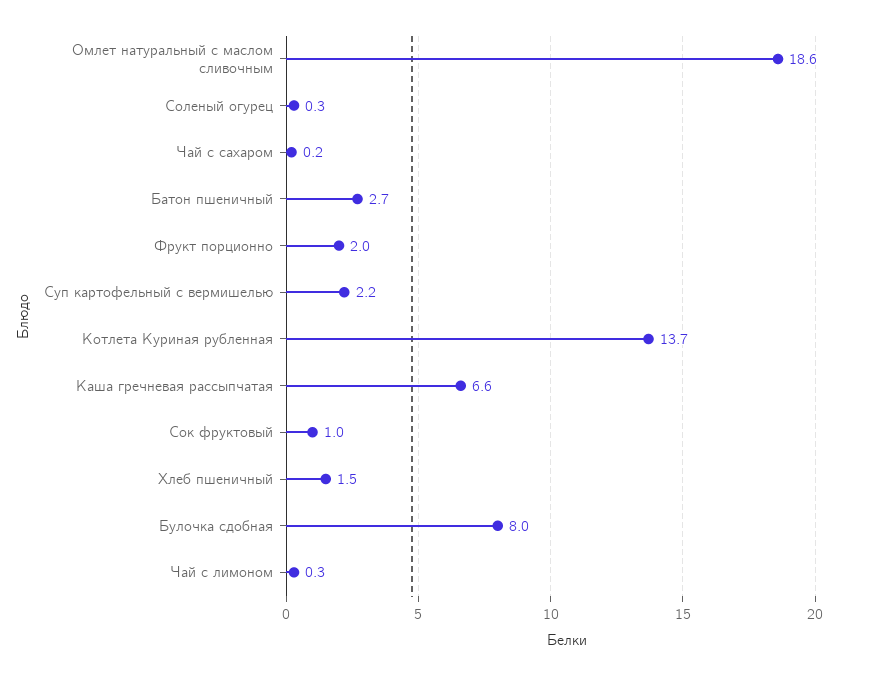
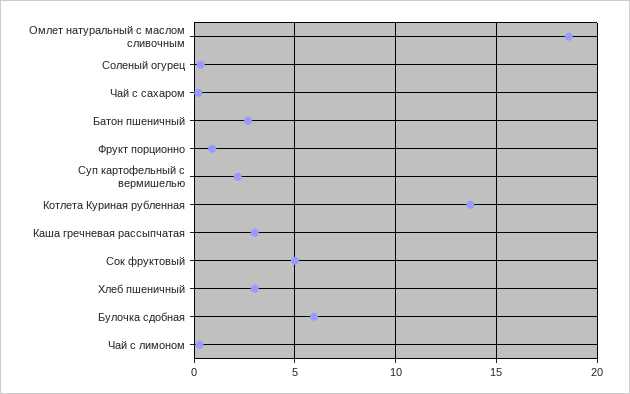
  {
    "Омлет натуральный с маслом сливочным": 18.6,
    "Соленый огурец": 0.3,
    "Чай с сахаром": 0.2,
    "Батон пшеничный": 2.7,
-   "Фрукт порционно": 2,
+   "Фрукт порционно": 1,
    "Суп картофельный с вермишелью": 2.2,
    "Котлета Куриная рубленная": 13.7,
-   "Каша гречневая рассыпчатая": 6.6,
+   "Каша гречневая рассыпчатая": 3,
-   "Сок фруктовый": 1,
+   "Сок фруктовый": 5,
-   "Хлеб пшеничный": 1.5,
+   "Хлеб пшеничный": 3,
-   "Булочка сдобная": 8,
+   "Булочка сдобная": 6,
    "Чай с лимоном": 0.3
  }

